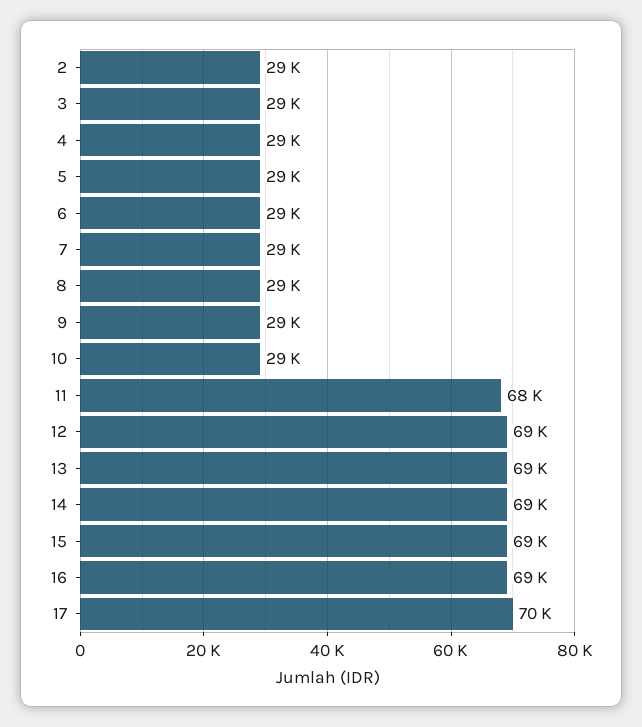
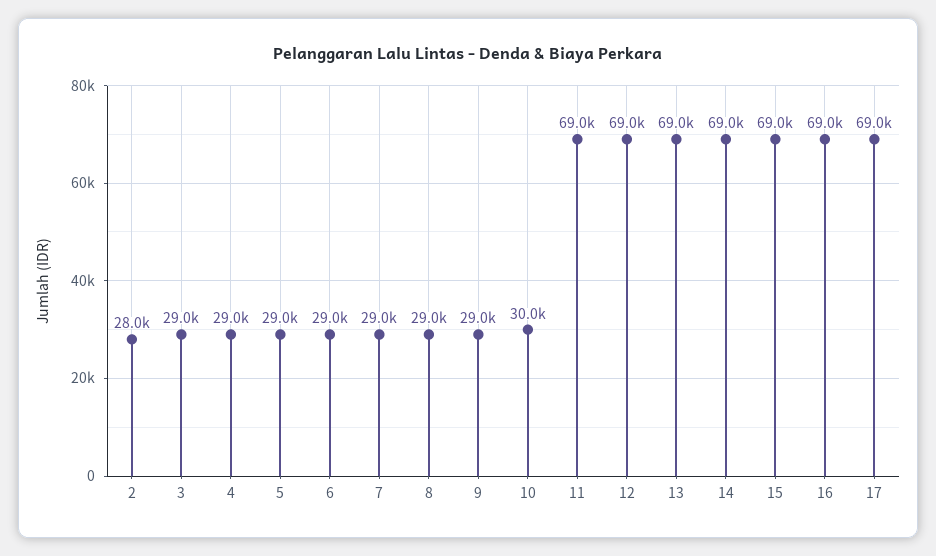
  {
-   "2": 29000,
+   "2": 28000,
    "3": 29000,
    "4": 29000,
    "5": 29000,
    "6": 29000,
    "7": 29000,
    "8": 29000,
    "9": 29000,
-   "10": 29000,
+   "10": 30000,
-   "11": 68000,
+   "11": 69000,
    "12": 69000,
    "13": 69000,
    "14": 69000,
    "15": 69000,
    "16": 69000,
-   "17": 70000
+   "17": 69000
  }

